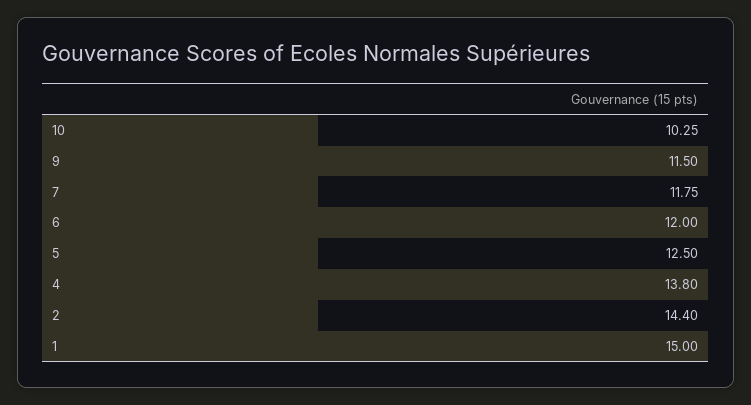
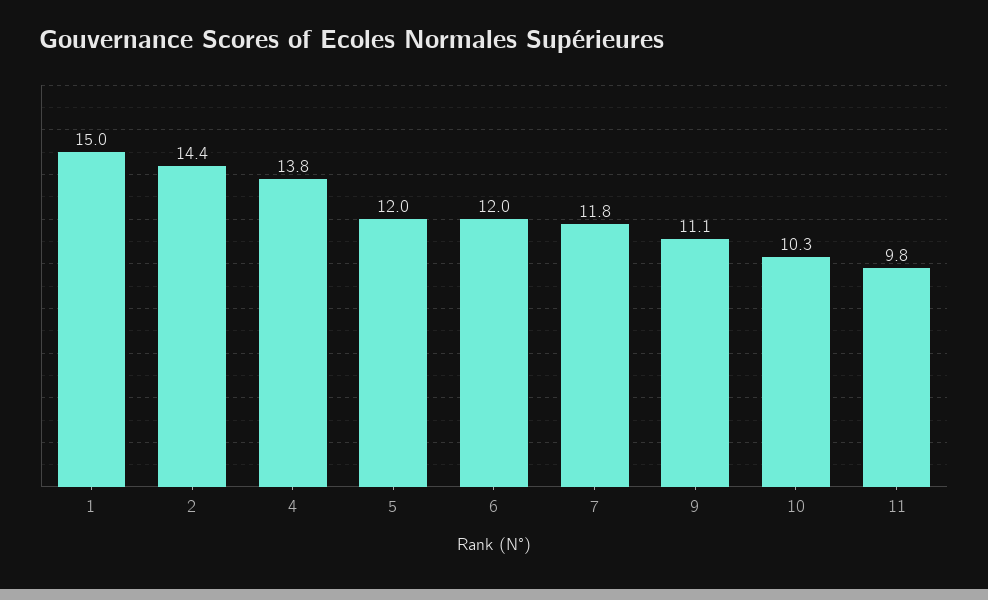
  {
    "10": 10.25,
-   "9": 11.5,
+   "9": 11.1,
    "7": 11.75,
    "6": 12,
-   "5": 12.5,
+   "5": 12,
    "4": 13.8,
    "2": 14.4,
-   "1": 15
+   "1": 15,
+   "11": 9.8
  }

